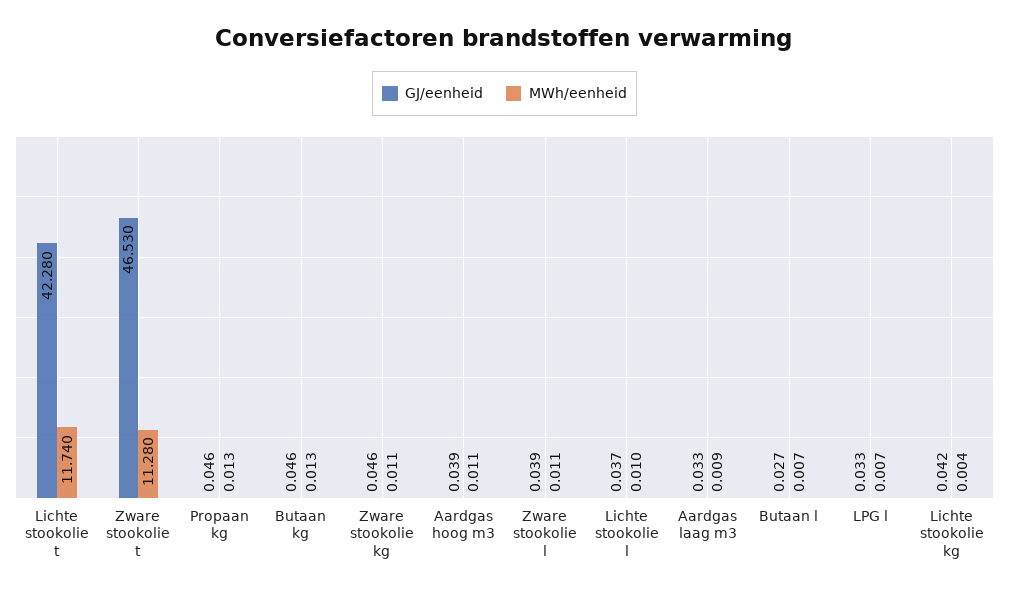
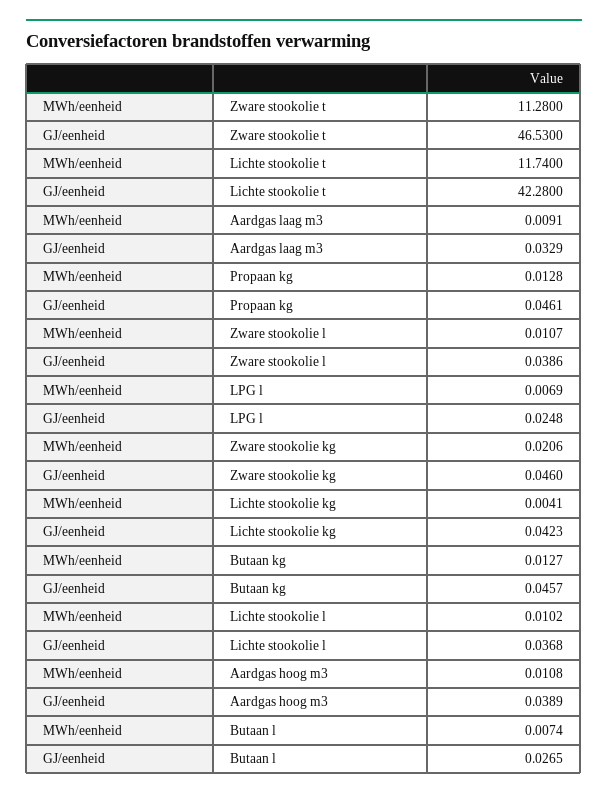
  {
    "GJ/eenheid": {
      "Lichte stookolie t": 42.28,
      "Zware stookolie t": 46.53,
      "Propaan kg": 0.0461,
      "Butaan kg": 0.0457,
      "Zware stookolie kg": 0.046,
      "Aardgas hoog m3": 0.0389,
      "Zware stookolie l": 0.0386,
      "Lichte stookolie l": 0.0368,
      "Aardgas laag m3": 0.0329,
      "Butaan l": 0.0265,
-     "LPG l": 0.033,
+     "LPG l": 0.0248,
      "Lichte stookolie kg": 0.0423
    },
    "MWh/eenheid": {
      "Lichte stookolie t": 11.74,
      "Zware stookolie t": 11.28,
      "Propaan kg": 0.0128,
      "Butaan kg": 0.0127,
-     "Zware stookolie kg": 0.011,
+     "Zware stookolie kg": 0.0206,
      "Aardgas hoog m3": 0.0108,
      "Zware stookolie l": 0.0107,
      "Lichte stookolie l": 0.0102,
      "Aardgas laag m3": 0.0091,
      "Butaan l": 0.0074,
      "LPG l": 0.0069,
      "Lichte stookolie kg": 0.0041
    }
  }

